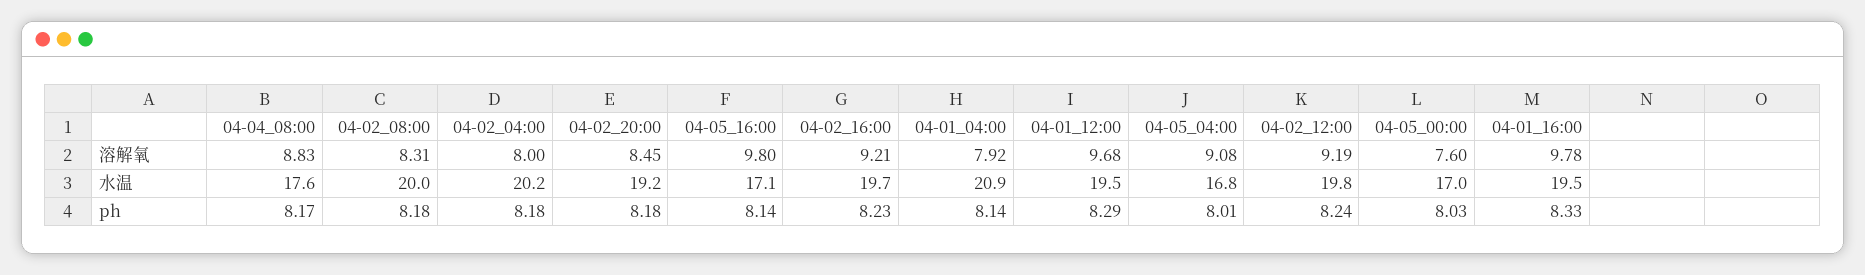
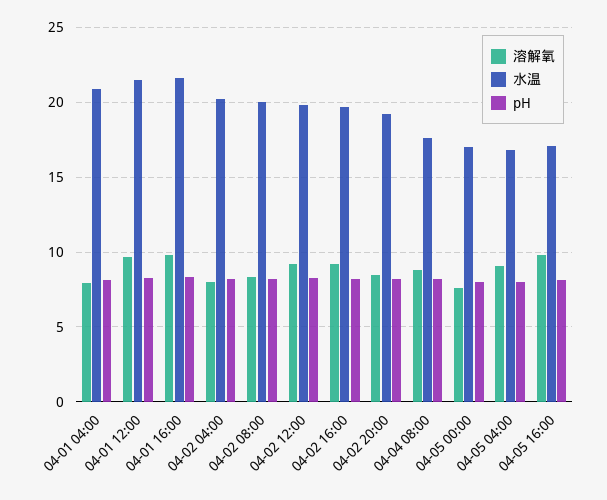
  {
    "溶解氧": {
      "04-04_08:00": 8.83,
      "04-02_08:00": 8.31,
      "04-02_04:00": 8,
      "04-02_20:00": 8.45,
      "04-05_16:00": 9.8,
      "04-02_16:00": 9.21,
      "04-01_04:00": 7.92,
      "04-01_12:00": 9.68,
      "04-05_04:00": 9.08,
      "04-02_12:00": 9.19,
      "04-05_00:00": 7.6,
      "04-01_16:00": 9.78
    },
    "水温": {
      "04-04_08:00": 17.6,
      "04-02_08:00": 20,
      "04-02_04:00": 20.2,
      "04-02_20:00": 19.2,
      "04-05_16:00": 17.1,
      "04-02_16:00": 19.7,
      "04-01_04:00": 20.9,
-     "04-01_12:00": 19.5,
+     "04-01_12:00": 21.5,
      "04-05_04:00": 16.8,
      "04-02_12:00": 19.8,
      "04-05_00:00": 17,
-     "04-01_16:00": 19.5
+     "04-01_16:00": 21.5
    },
    "ph": {
      "04-04_08:00": 8.17,
      "04-02_08:00": 8.18,
      "04-02_04:00": 8.18,
      "04-02_20:00": 8.18,
      "04-05_16:00": 8.14,
      "04-02_16:00": 8.23,
      "04-01_04:00": 8.14,
      "04-01_12:00": 8.29,
      "04-05_04:00": 8.01,
      "04-02_12:00": 8.24,
      "04-05_00:00": 8.03,
      "04-01_16:00": 8.33
    }
  }

